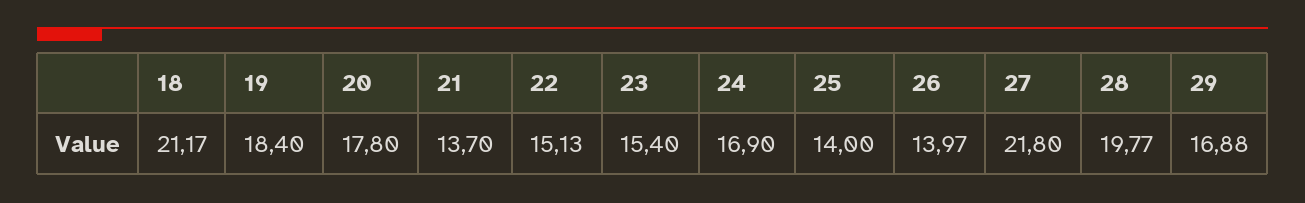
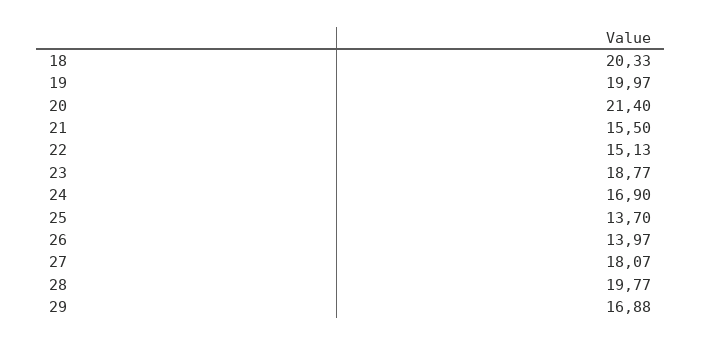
  {
-   "18": 21.17,
+   "18": 20.33,
-   "19": 18.4,
+   "19": 19.97,
-   "20": 17.8,
+   "20": 21.4,
-   "21": 13.7,
+   "21": 15.5,
    "22": 15.13,
-   "23": 15.4,
+   "23": 18.77,
    "24": 16.9,
-   "25": 14,
+   "25": 13.7,
    "26": 13.97,
-   "27": 21.8,
+   "27": 18.07,
    "28": 19.77,
    "29": 16.88
  }

